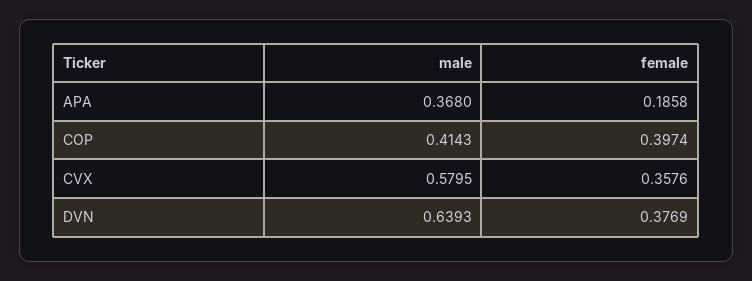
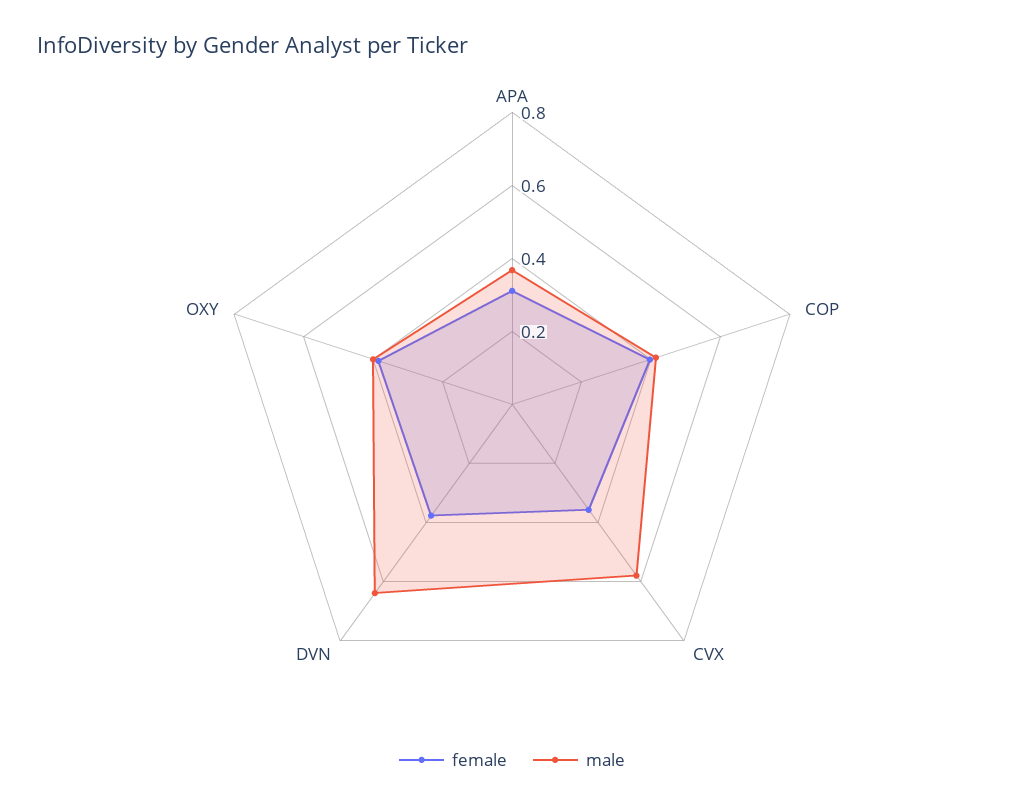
  {
    "male": {
      "APA": 0.368,
      "COP": 0.4143,
      "CVX": 0.5795,
-     "DVN": 0.6393
+     "DVN": 0.6393,
+     "OXY": 0.4
    },
    "female": {
-     "APA": 0.1858,
+     "APA": 0.3,
      "COP": 0.3974,
      "CVX": 0.3576,
-     "DVN": 0.3769
+     "DVN": 0.3769,
+     "OXY": 0.4
    }
  }

